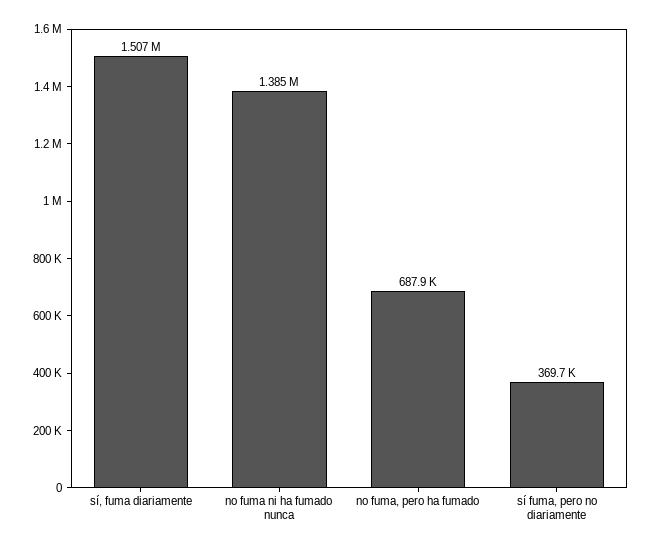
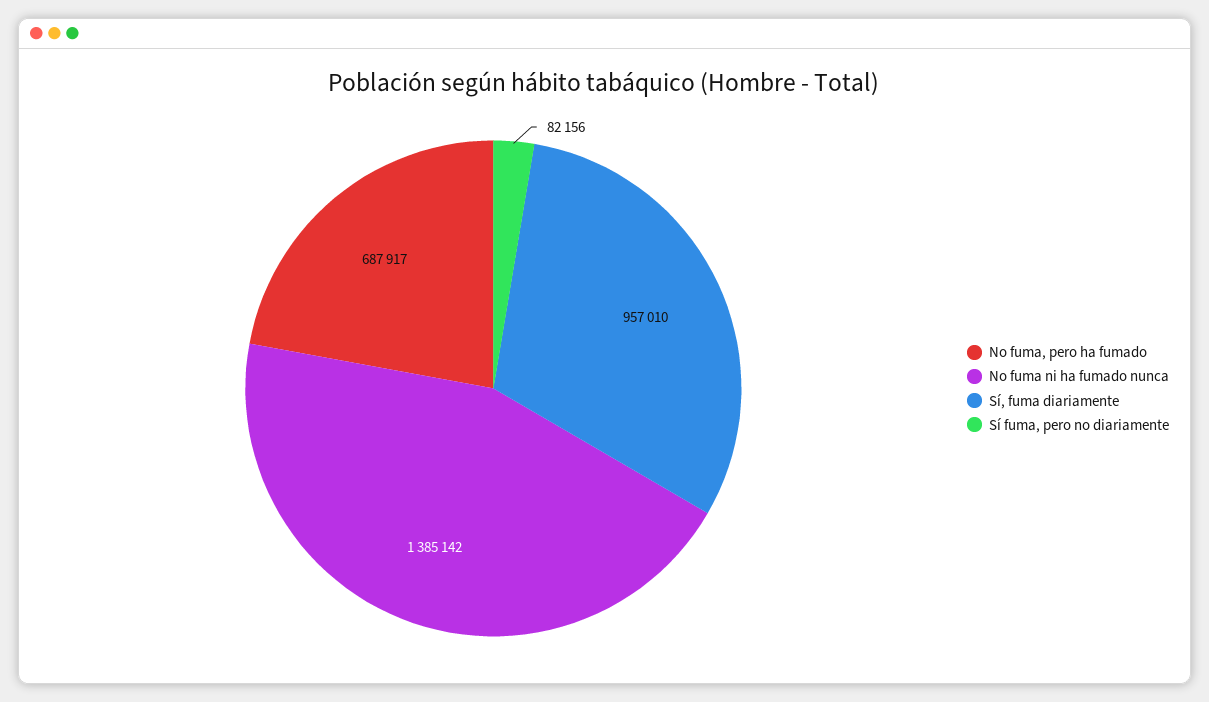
  {
-   "sí, fuma diariamente": 1507000,
+   "sí, fuma diariamente": 957010,
    "no fuma ni ha fumado nunca": 1385142,
    "no fuma, pero ha fumado": 687917,
-   "sí fuma, pero no diariamente": 369700
+   "sí fuma, pero no diariamente": 82156
  }

